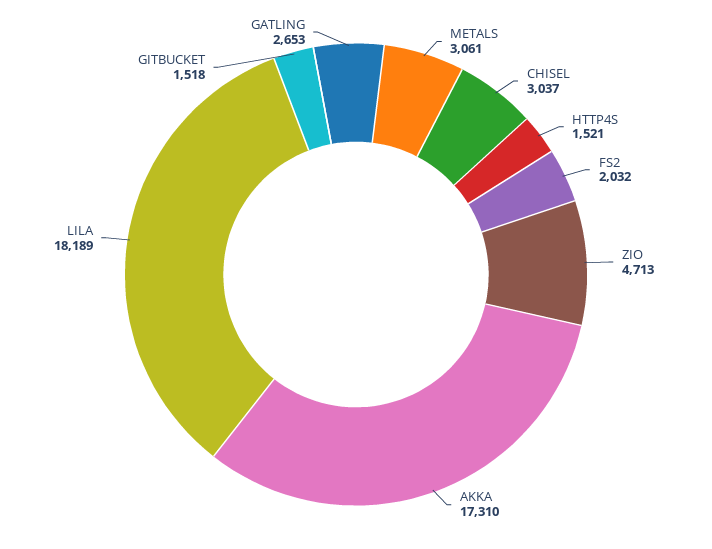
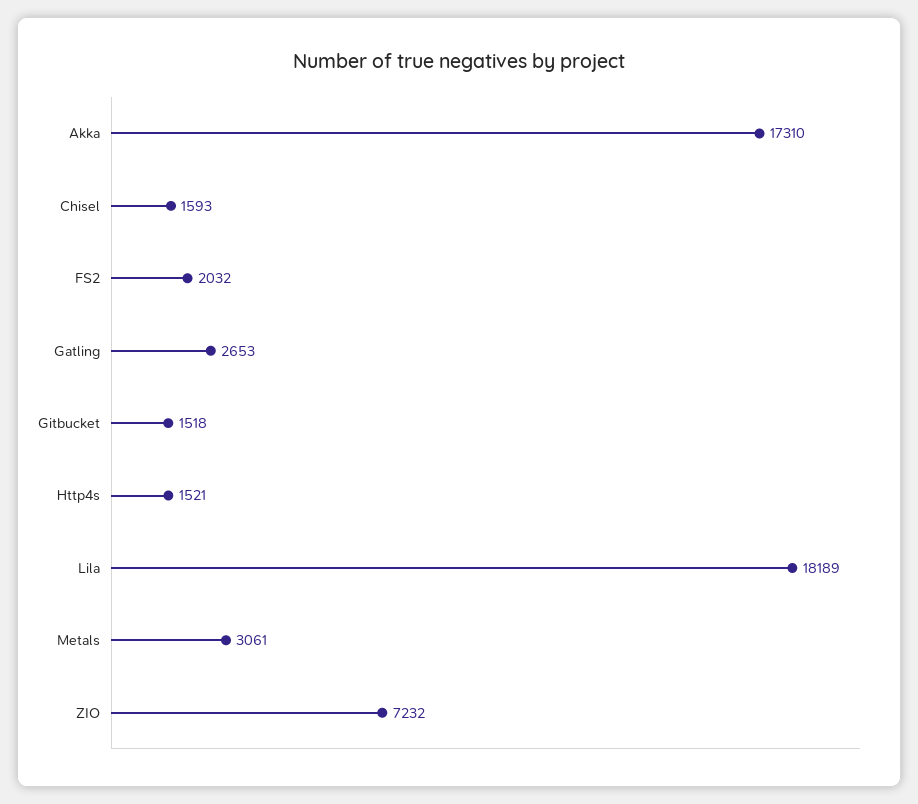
  {
    "METALS": 3061,
-   "CHISEL": 3037,
+   "CHISEL": 1593,
    "HTTP4S": 1521,
    "FS2": 2032,
-   "ZIO": 4713,
+   "ZIO": 7232,
    "AKKA": 17310,
    "LILA": 18189,
    "GITBUCKET": 1518,
    "GATLING": 2653
  }

